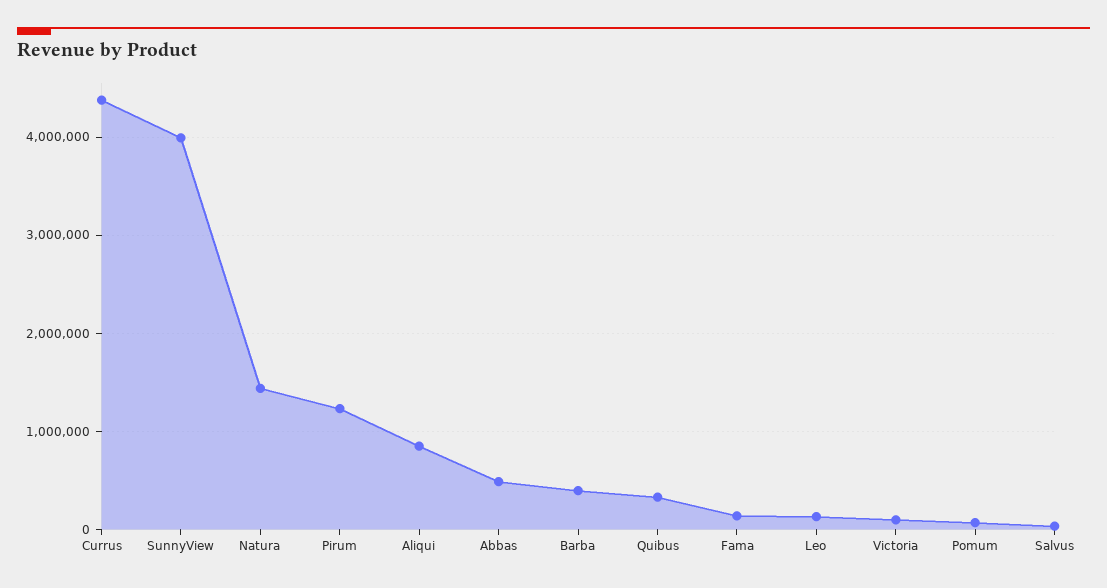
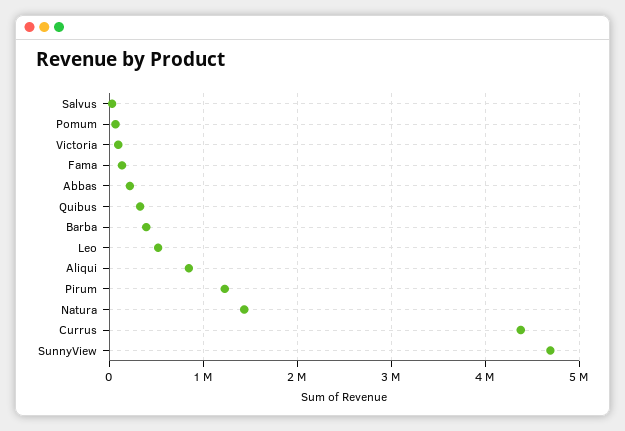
  {
    "Currus": 4400000,
-   "SunnyView": 4000000,
+   "SunnyView": 4700000,
    "Natura": 1400000,
    "Pirum": 1200000,
    "Aliqui": 800000,
-   "Abbas": 500000,
+   "Abbas": 200000,
    "Barba": 400000,
    "Quibus": 300000,
    "Fama": 100000,
-   "Leo": 100000,
+   "Leo": 500000,
    "Victoria": 100000,
    "Pomum": 100000,
    "Salvus": 0
  }

